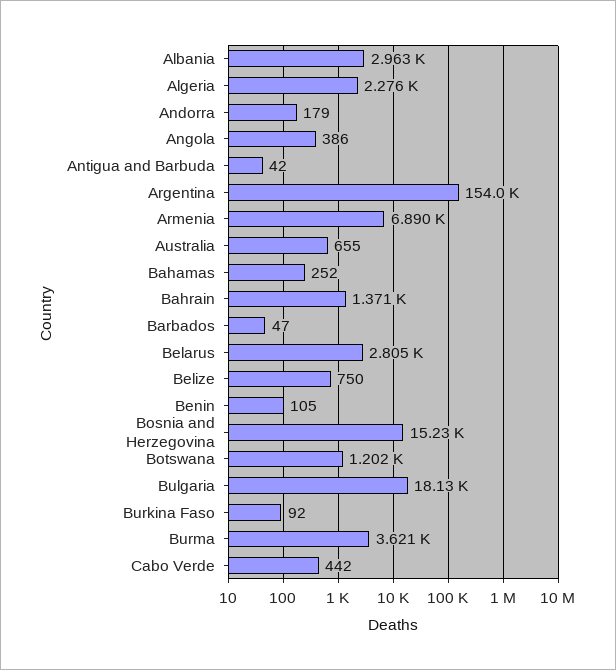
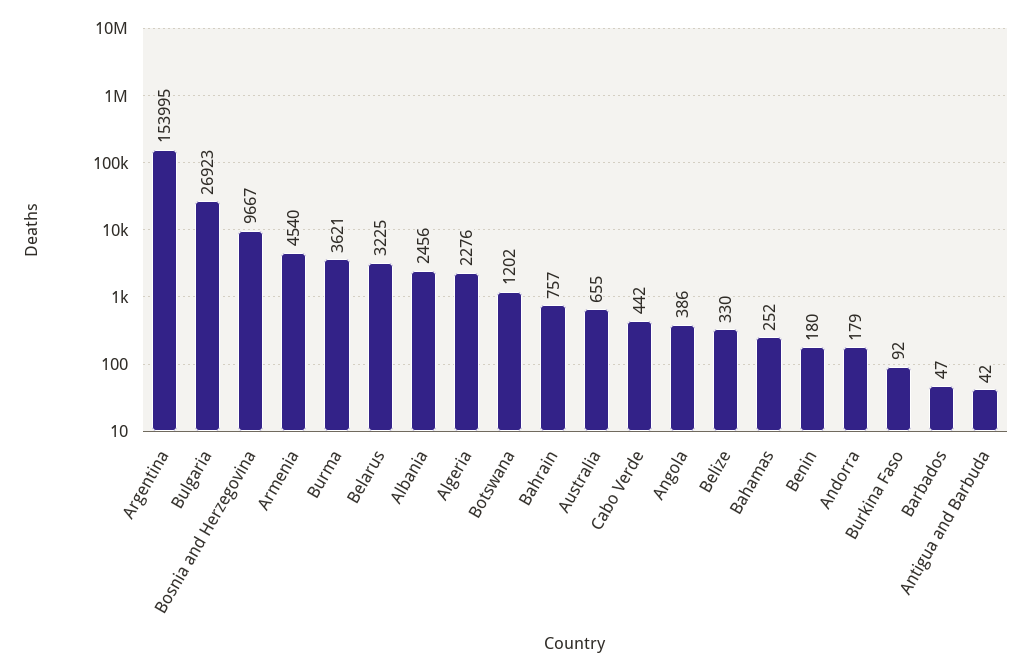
  {
-   "Albania": 2963,
+   "Albania": 2456,
    "Algeria": 2276,
    "Andorra": 179,
    "Angola": 386,
    "Antigua and Barbuda": 42,
    "Argentina": 153995,
-   "Armenia": 6890,
+   "Armenia": 4540,
    "Australia": 655,
    "Bahamas": 252,
-   "Bahrain": 1371,
+   "Bahrain": 757,
    "Barbados": 47,
-   "Belarus": 2805,
+   "Belarus": 3225,
-   "Belize": 750,
+   "Belize": 330,
-   "Benin": 105,
+   "Benin": 180,
-   "Bosnia and Herzegovina": 15230,
+   "Bosnia and Herzegovina": 9667,
    "Botswana": 1202,
-   "Bulgaria": 18130,
+   "Bulgaria": 26923,
    "Burkina Faso": 92,
    "Burma": 3621,
    "Cabo Verde": 442
  }

